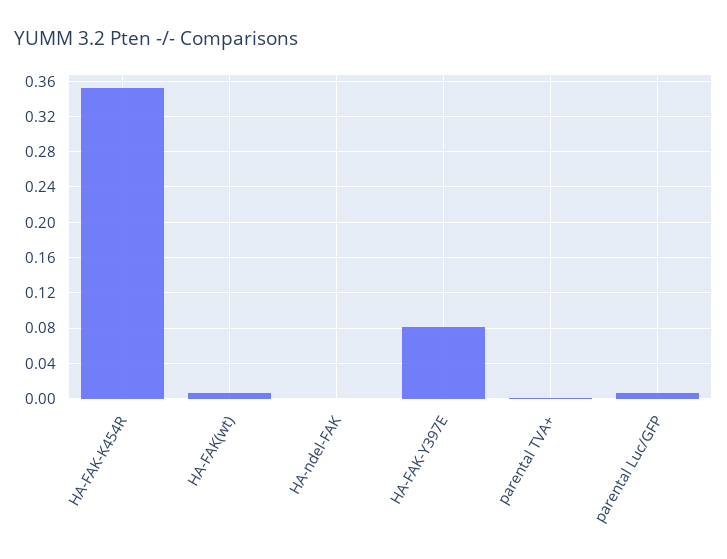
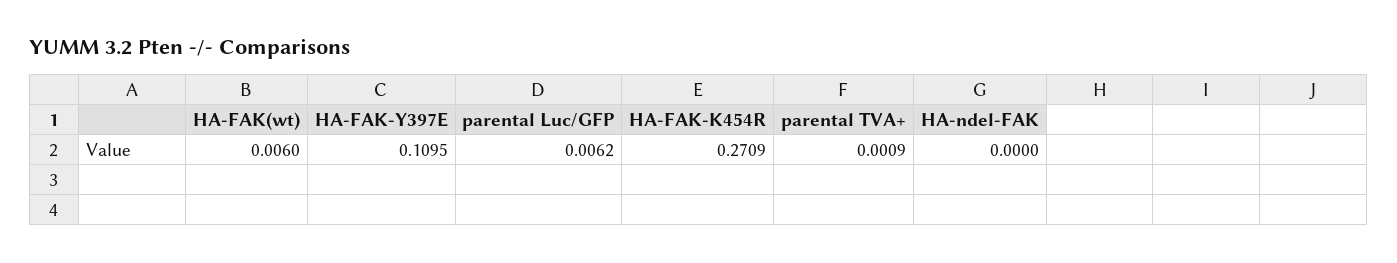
  {
-   "HA-FAK-K454R": 0.35,
+   "HA-FAK-K454R": 0.2709,
    "HA-FAK(wt)": 0.006,
    "HA-ndel-FAK": 0,
-   "HA-FAK-Y397E": 0.08,
+   "HA-FAK-Y397E": 0.1095,
    "parental TVA+": 0.0009,
    "parental Luc/GFP": 0.0062
  }

